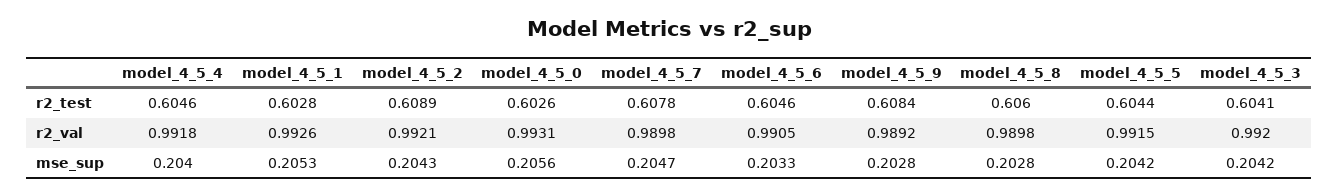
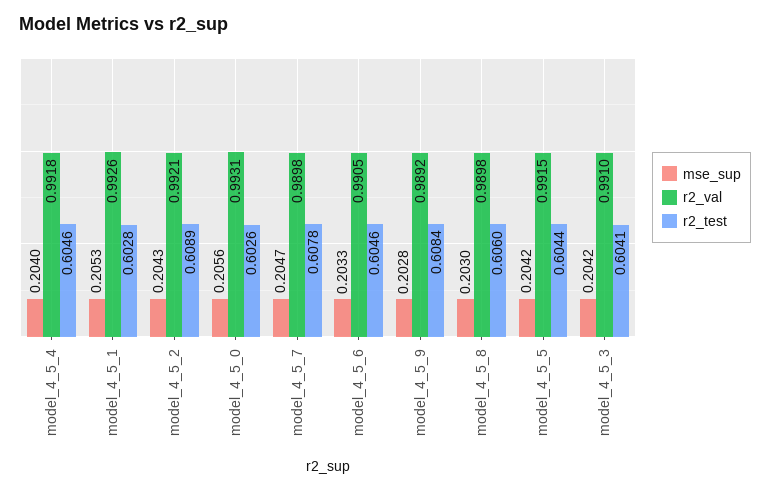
  {
    "r2_test": {
      "model_4_5_4": 0.6046,
      "model_4_5_1": 0.6028,
      "model_4_5_2": 0.6089,
      "model_4_5_0": 0.6026,
      "model_4_5_7": 0.6078,
      "model_4_5_6": 0.6046,
      "model_4_5_9": 0.6084,
      "model_4_5_8": 0.606,
      "model_4_5_5": 0.6044,
      "model_4_5_3": 0.6041
    },
    "r2_val": {
      "model_4_5_4": 0.9918,
      "model_4_5_1": 0.9926,
      "model_4_5_2": 0.9921,
      "model_4_5_0": 0.9931,
      "model_4_5_7": 0.9898,
      "model_4_5_6": 0.9905,
      "model_4_5_9": 0.9892,
      "model_4_5_8": 0.9898,
      "model_4_5_5": 0.9915,
-     "model_4_5_3": 0.992
+     "model_4_5_3": 0.991
    },
    "mse_sup": {
      "model_4_5_4": 0.204,
      "model_4_5_1": 0.2053,
      "model_4_5_2": 0.2043,
      "model_4_5_0": 0.2056,
      "model_4_5_7": 0.2047,
      "model_4_5_6": 0.2033,
      "model_4_5_9": 0.2028,
-     "model_4_5_8": 0.2028,
+     "model_4_5_8": 0.203,
      "model_4_5_5": 0.2042,
      "model_4_5_3": 0.2042
    }
  }

